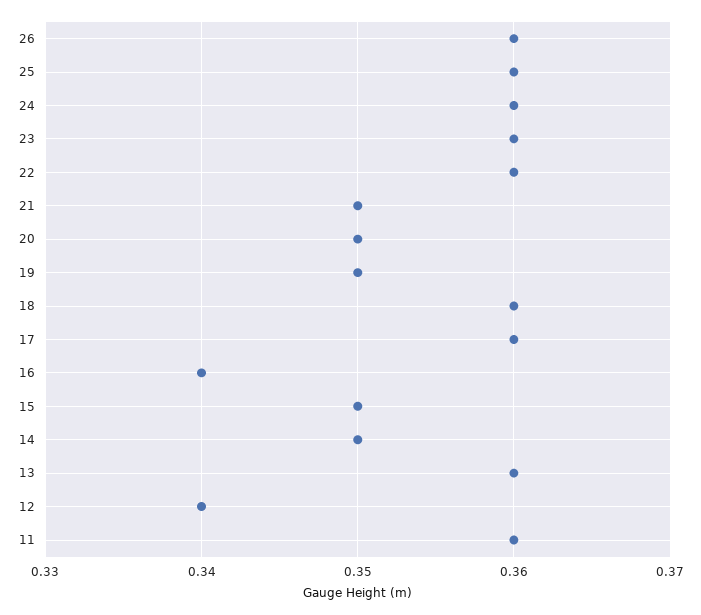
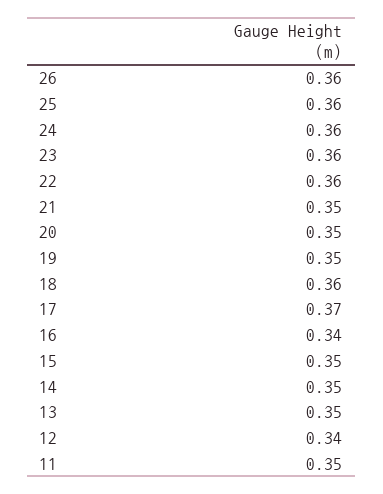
  {
    "26": 0.36,
    "25": 0.36,
    "24": 0.36,
    "23": 0.36,
    "22": 0.36,
    "21": 0.35,
    "20": 0.35,
    "19": 0.35,
    "18": 0.36,
-   "17": 0.36,
+   "17": 0.37,
    "16": 0.34,
    "15": 0.35,
    "14": 0.35,
-   "13": 0.36,
+   "13": 0.35,
    "12": 0.34,
-   "11": 0.36
+   "11": 0.35
  }

